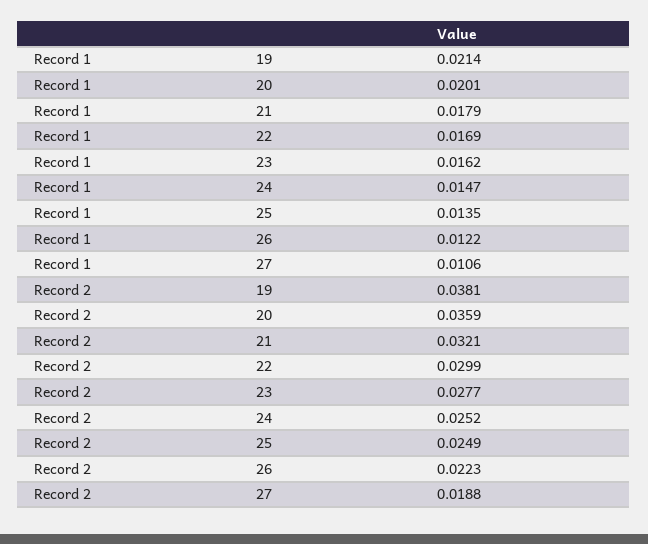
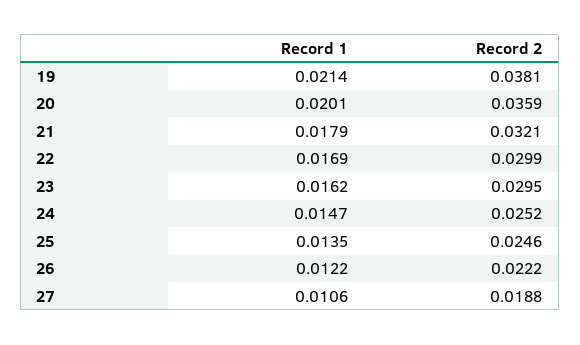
  {
    "Record 1": {
      "19": 0.0214,
      "20": 0.0201,
      "21": 0.0179,
      "22": 0.0169,
      "23": 0.0162,
      "24": 0.0147,
      "25": 0.0135,
      "26": 0.0122,
      "27": 0.0106
    },
    "Record 2": {
      "19": 0.0381,
      "20": 0.0359,
      "21": 0.0321,
      "22": 0.0299,
-     "23": 0.0277,
+     "23": 0.0295,
      "24": 0.0252,
-     "25": 0.0249,
+     "25": 0.0246,
-     "26": 0.0223,
+     "26": 0.0222,
      "27": 0.0188
    }
  }

